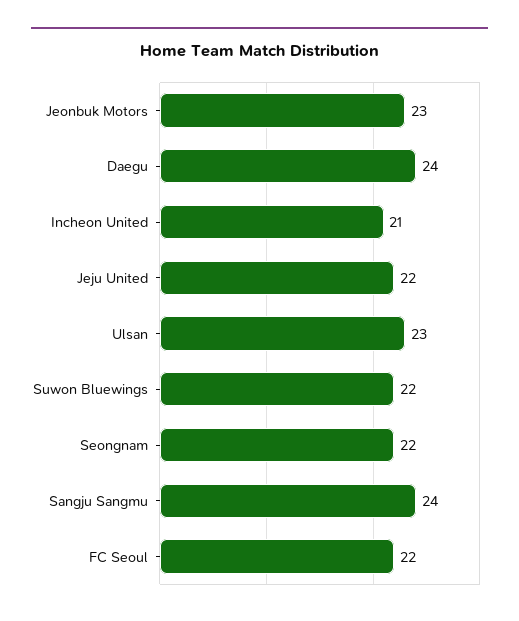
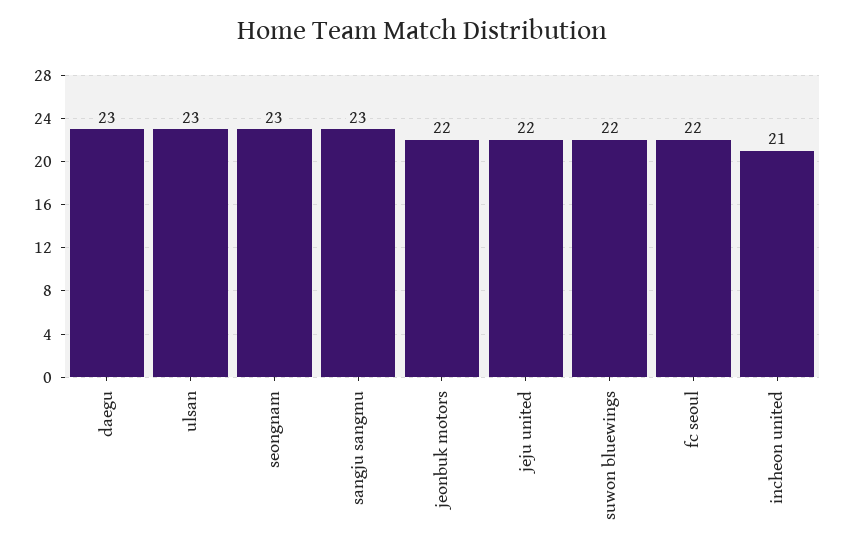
  {
-   "Jeonbuk Motors": 23,
+   "Jeonbuk Motors": 22,
-   "Daegu": 24,
+   "Daegu": 23,
    "Incheon United": 21,
    "Jeju United": 22,
    "Ulsan": 23,
    "Suwon Bluewings": 22,
-   "Seongnam": 22,
+   "Seongnam": 23,
-   "Sangju Sangmu": 24,
+   "Sangju Sangmu": 23,
    "FC Seoul": 22
  }

